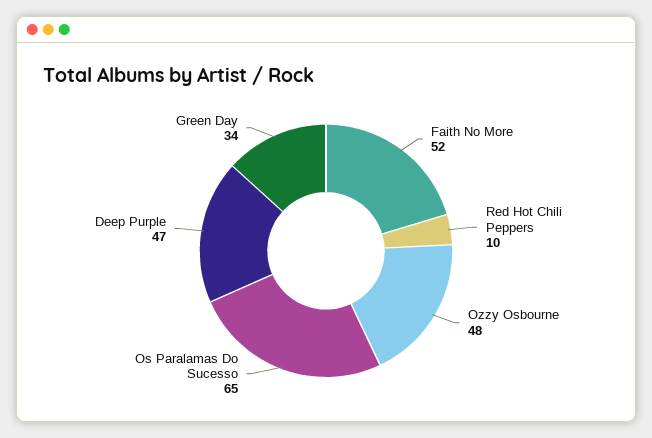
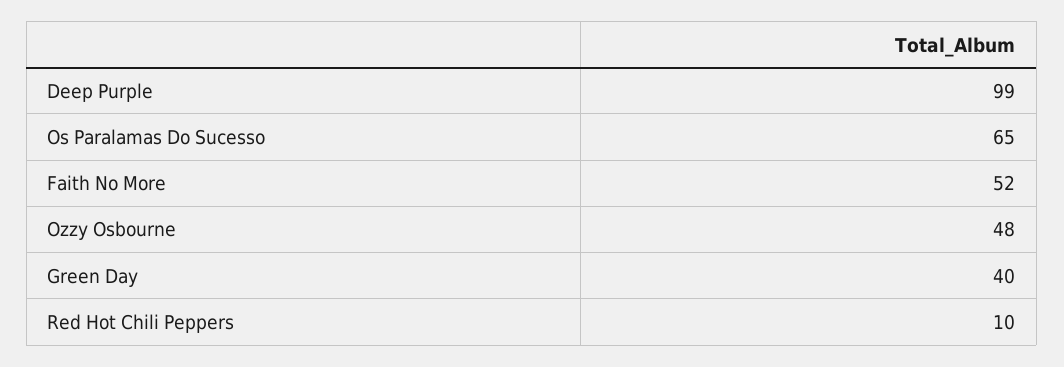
  {
    "Faith No More": 52,
    "Red Hot Chili Peppers": 10,
    "Ozzy Osbourne": 48,
    "Os Paralamas Do Sucesso": 65,
-   "Deep Purple": 47,
+   "Deep Purple": 99,
-   "Green Day": 34
+   "Green Day": 40
  }

